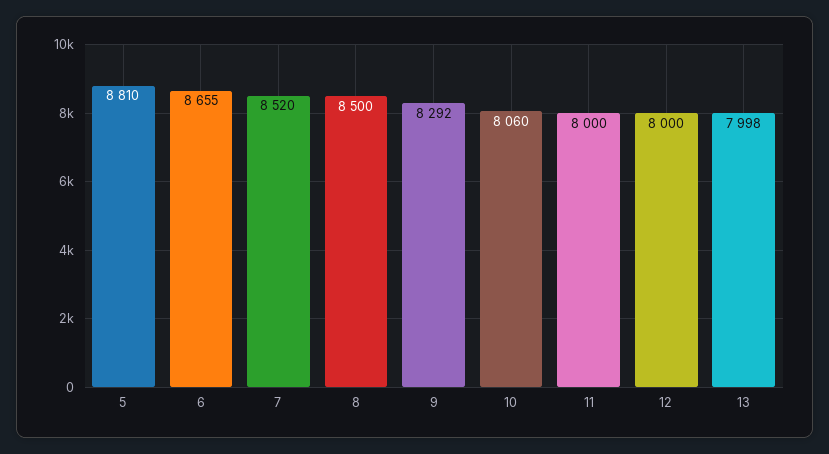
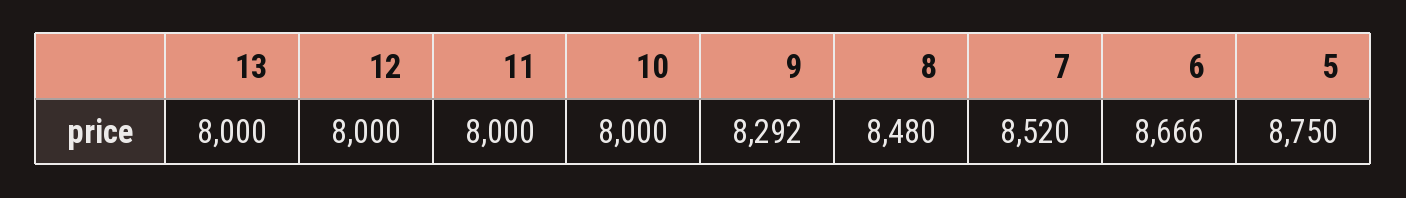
  {
-   "5": 8810,
+   "5": 8750,
-   "6": 8655,
+   "6": 8666,
    "7": 8520,
-   "8": 8500,
+   "8": 8480,
    "9": 8292,
-   "10": 8060,
+   "10": 8000,
    "11": 8000,
    "12": 8000,
-   "13": 7998
+   "13": 8000
  }

